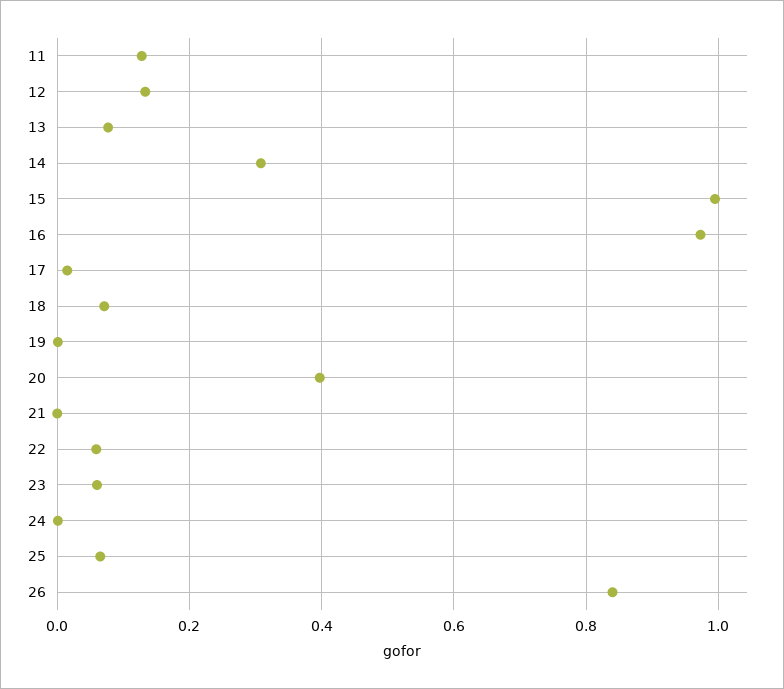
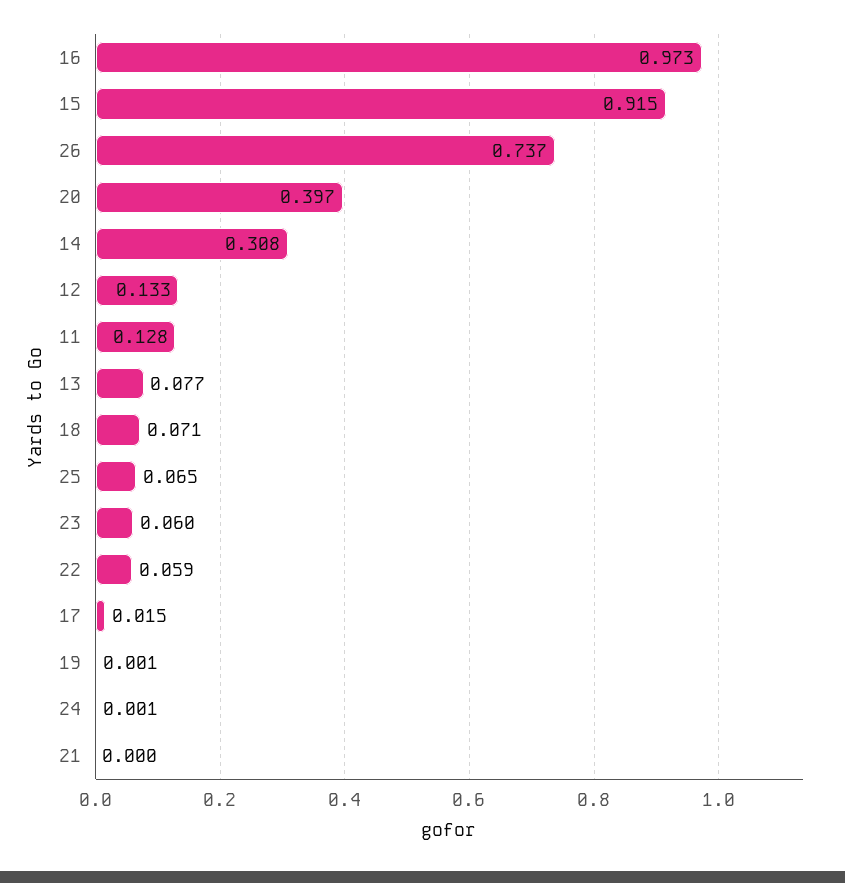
  {
    "11": 0.128,
    "12": 0.133,
    "13": 0.077,
    "14": 0.308,
-   "15": 1,
+   "15": 0.915,
    "16": 0.973,
    "17": 0.015,
    "18": 0.071,
    "19": 0.001,
    "20": 0.397,
    "21": 0,
    "22": 0.059,
    "23": 0.06,
    "24": 0.001,
    "25": 0.065,
-   "26": 0.84
+   "26": 0.737
  }

